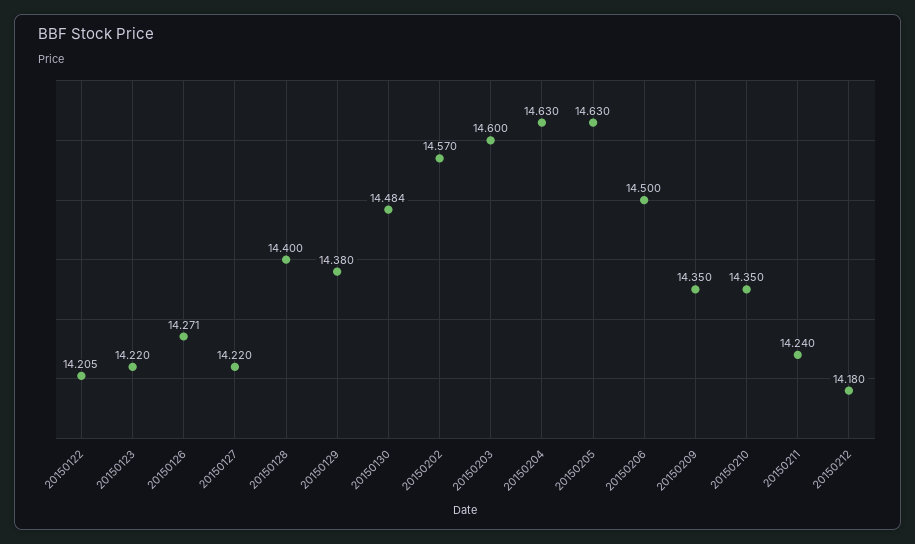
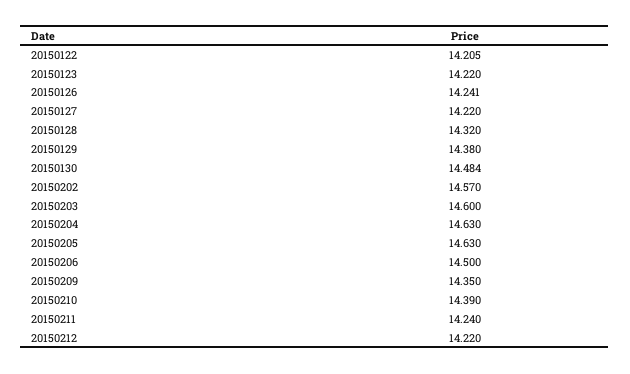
  {
    "20150122": 14.205,
    "20150123": 14.22,
-   "20150126": 14.271,
+   "20150126": 14.241,
    "20150127": 14.22,
-   "20150128": 14.4,
+   "20150128": 14.32,
    "20150129": 14.38,
    "20150130": 14.484,
    "20150202": 14.57,
    "20150203": 14.6,
    "20150204": 14.63,
    "20150205": 14.63,
    "20150206": 14.5,
    "20150209": 14.35,
-   "20150210": 14.35,
+   "20150210": 14.39,
    "20150211": 14.24,
-   "20150212": 14.18
+   "20150212": 14.22
  }

